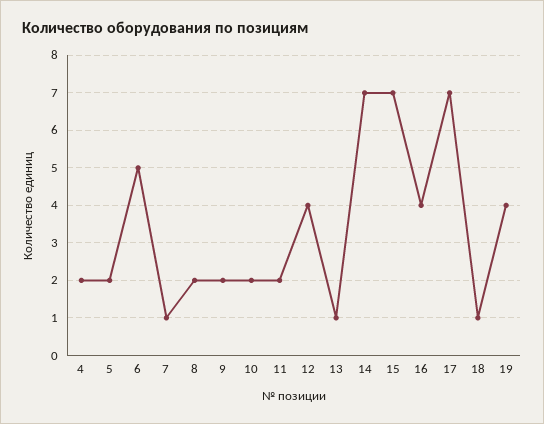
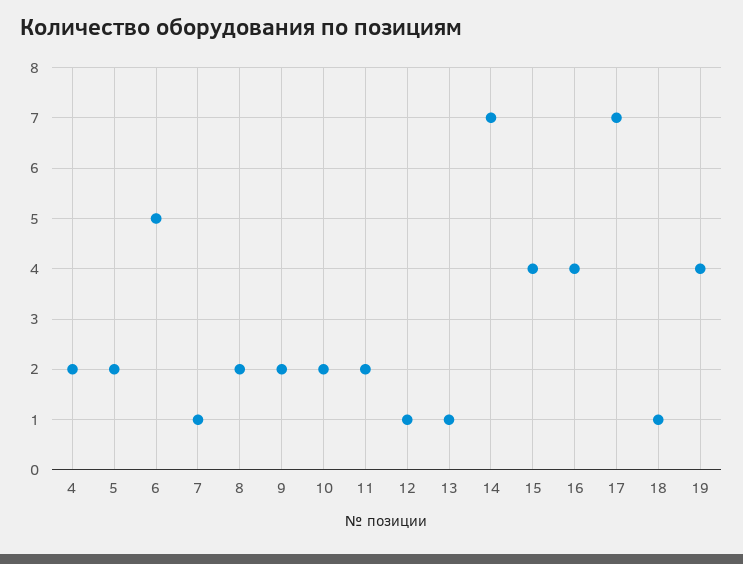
  {
    "4": 2,
    "5": 2,
    "6": 5,
    "7": 1,
    "8": 2,
    "9": 2,
    "10": 2,
    "11": 2,
-   "12": 4,
+   "12": 1,
    "13": 1,
    "14": 7,
-   "15": 7,
+   "15": 4,
    "16": 4,
    "17": 7,
    "18": 1,
    "19": 4
  }

